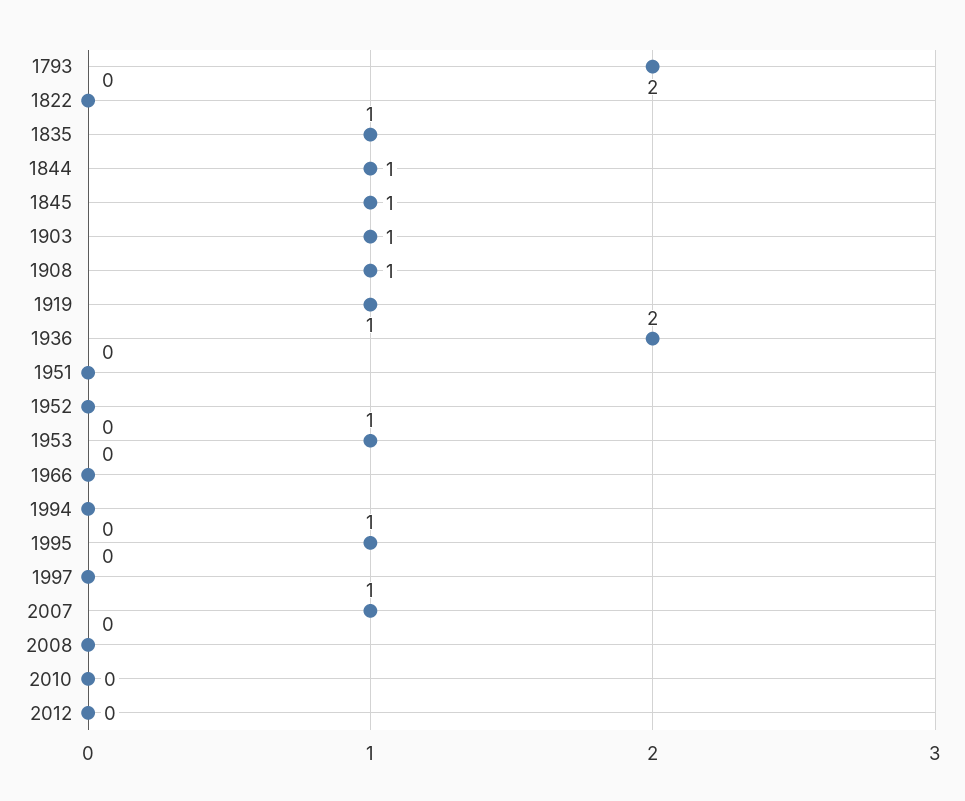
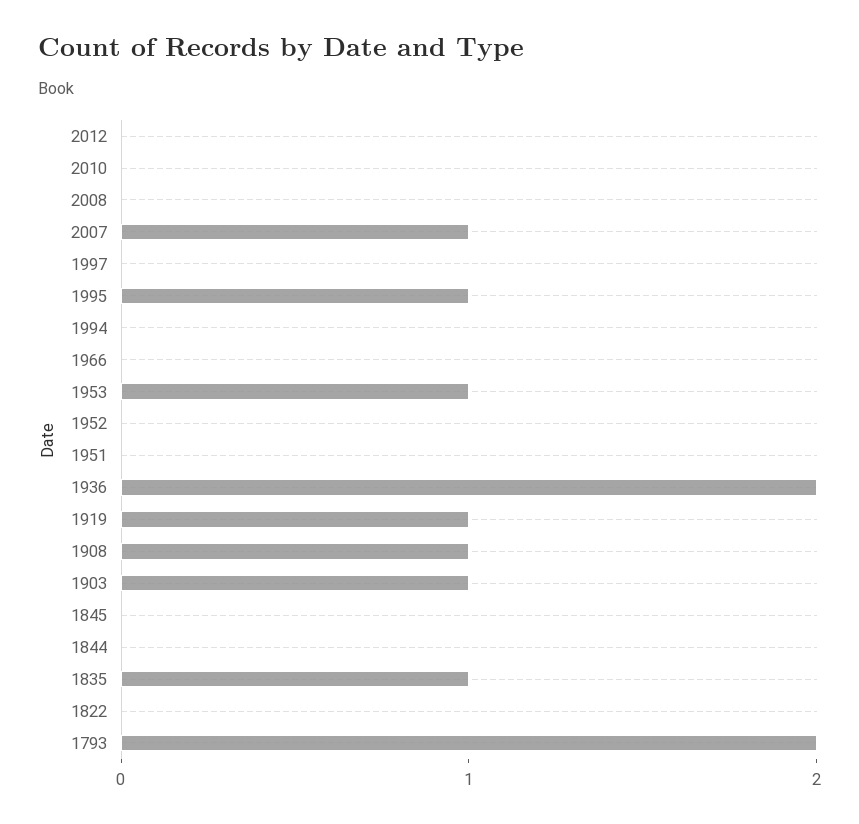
  {
    "1793": 2,
    "1822": 0,
    "1835": 1,
-   "1844": 1,
+   "1844": 0,
-   "1845": 1,
+   "1845": 0,
    "1903": 1,
    "1908": 1,
    "1919": 1,
    "1936": 2,
    "1951": 0,
    "1952": 0,
    "1953": 1,
    "1966": 0,
    "1994": 0,
    "1995": 1,
    "1997": 0,
    "2007": 1,
    "2008": 0,
    "2010": 0,
    "2012": 0
  }

